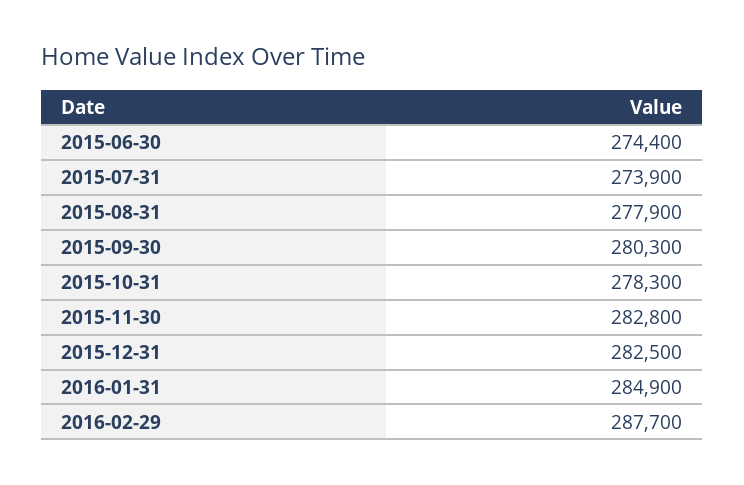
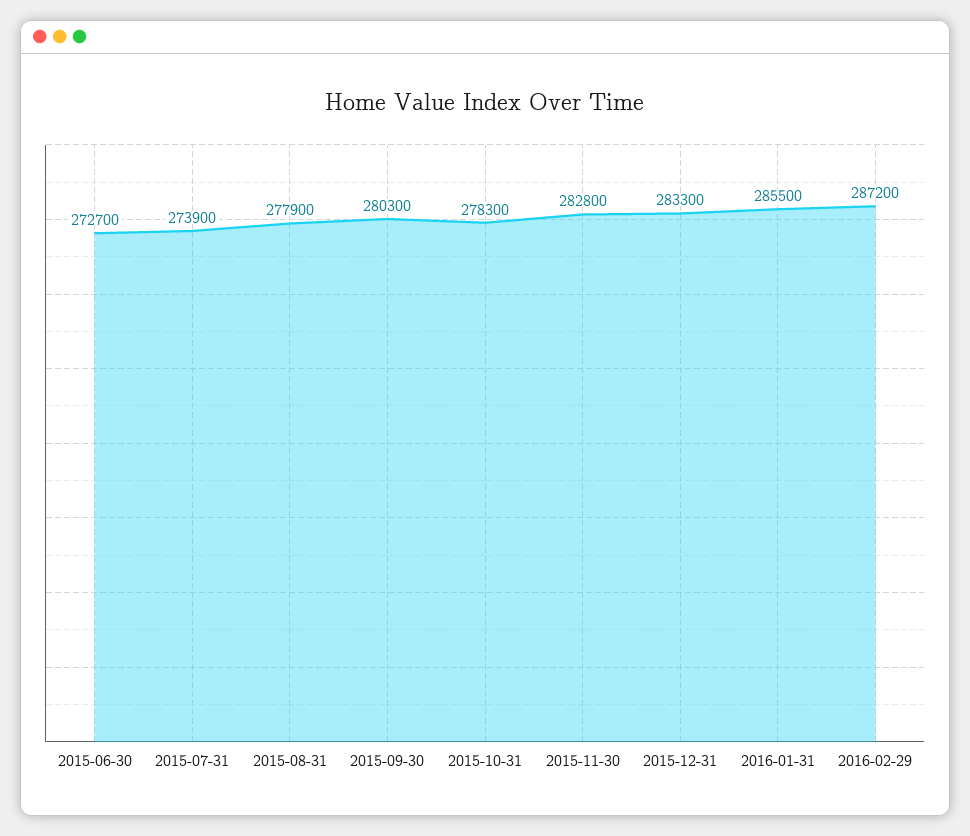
  {
-   "2015-06-30": 274400,
+   "2015-06-30": 272700,
    "2015-07-31": 273900,
    "2015-08-31": 277900,
    "2015-09-30": 280300,
    "2015-10-31": 278300,
    "2015-11-30": 282800,
-   "2015-12-31": 282500,
+   "2015-12-31": 283300,
-   "2016-01-31": 284900,
+   "2016-01-31": 285500,
-   "2016-02-29": 287700
+   "2016-02-29": 287200
  }

